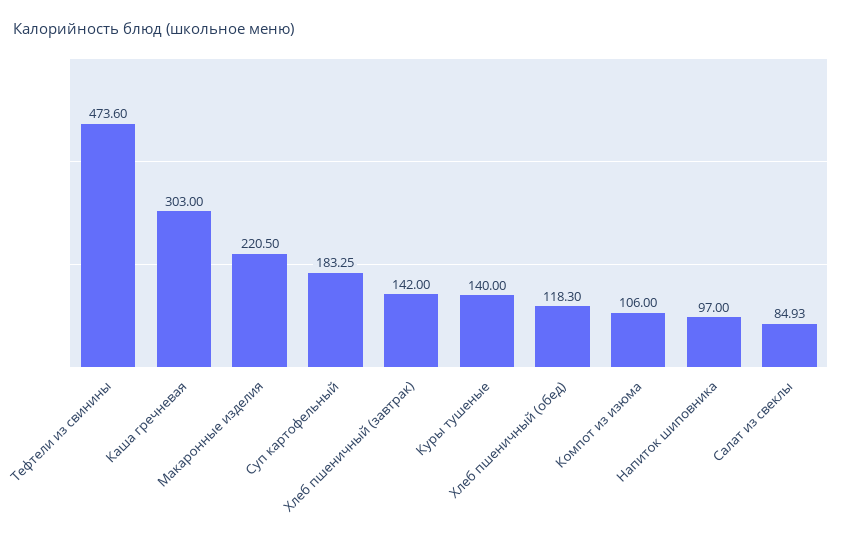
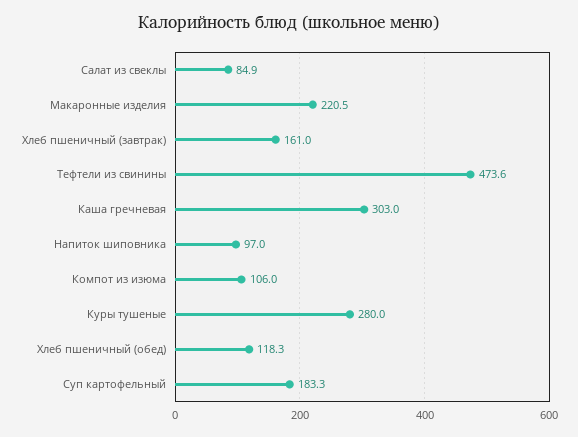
  {
    "Тефтели из свинины": 473.6,
    "Каша гречневая": 303,
    "Макаронные изделия": 220.5,
    "Суп картофельный": 183.25,
-   "Хлеб пшеничный (завтрак)": 142,
+   "Хлеб пшеничный (завтрак)": 161,
-   "Куры тушеные": 140,
+   "Куры тушеные": 280,
    "Хлеб пшеничный (обед)": 118.3,
    "Компот из изюма": 106,
    "Напиток шиповника": 97,
    "Салат из свеклы": 84.93
  }

